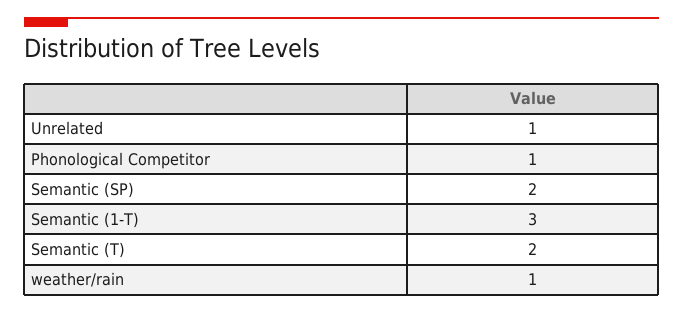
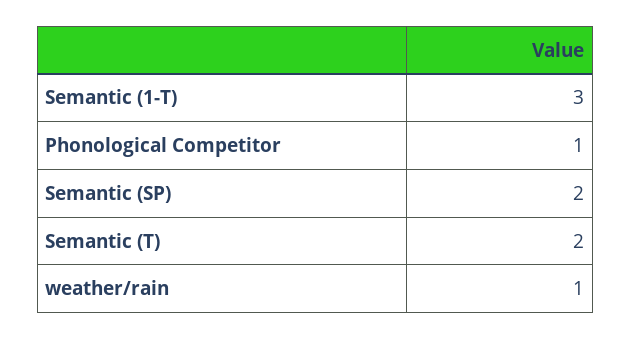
  {
-   "Unrelated": 1,
    "Phonological Competitor": 1,
    "Semantic (SP)": 2,
    "Semantic (1-T)": 3,
    "Semantic (T)": 2,
    "weather/rain": 1
  }

